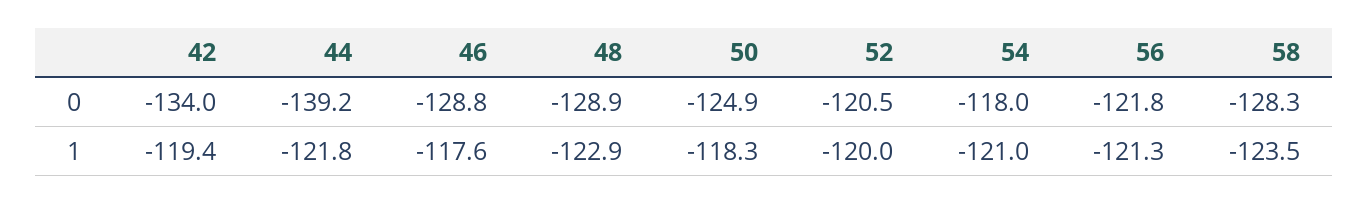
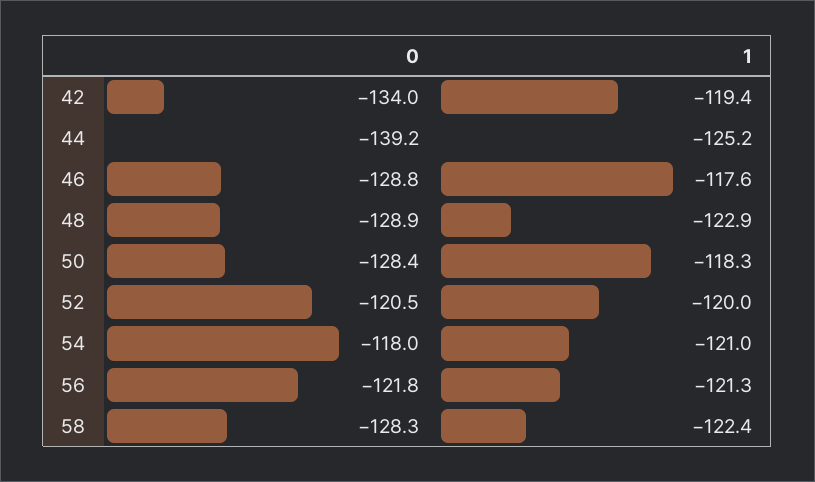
  {
    "42": {
      "0": -134,
      "1": -119.4
    },
    "44": {
      "0": -139.2,
-     "1": -121.8
+     "1": -125.2
    },
    "46": {
      "0": -128.8,
      "1": -117.6
    },
    "48": {
      "0": -128.9,
      "1": -122.9
    },
    "50": {
-     "0": -124.9,
+     "0": -128.4,
      "1": -118.3
    },
    "52": {
      "0": -120.5,
      "1": -120
    },
    "54": {
      "0": -118,
      "1": -121
    },
    "56": {
      "0": -121.8,
      "1": -121.3
    },
    "58": {
      "0": -128.3,
-     "1": -123.5
+     "1": -122.4
    }
  }

